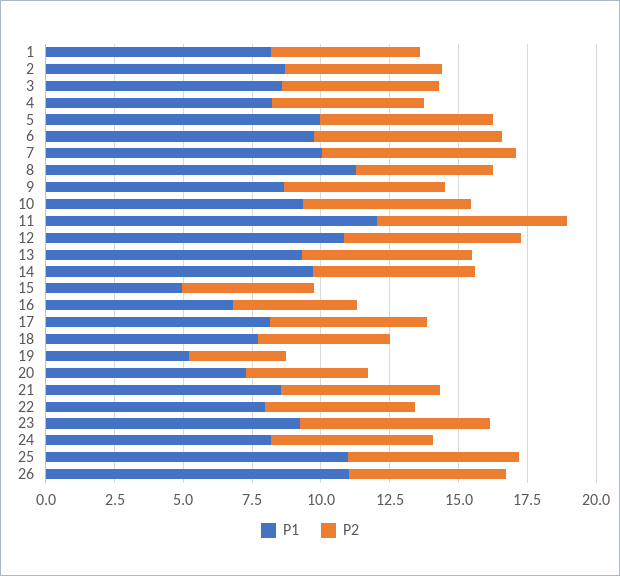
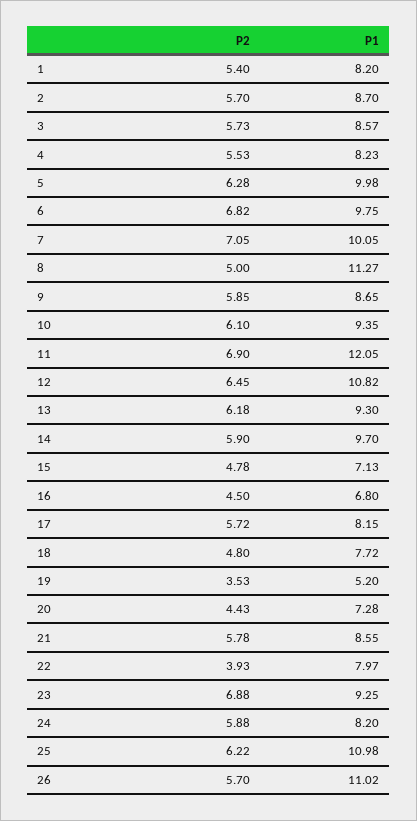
  {
    "P1": {
      "1": 8.2,
      "2": 8.7,
      "3": 8.57,
      "4": 8.23,
      "5": 9.98,
      "6": 9.75,
      "7": 10.05,
      "8": 11.27,
      "9": 8.65,
      "10": 9.35,
      "11": 12.05,
      "12": 10.82,
      "13": 9.3,
      "14": 9.7,
-     "15": 5,
+     "15": 7.13,
      "16": 6.8,
      "17": 8.15,
      "18": 7.72,
      "19": 5.2,
      "20": 7.28,
      "21": 8.55,
      "22": 7.97,
      "23": 9.25,
      "24": 8.2,
      "25": 10.98,
      "26": 11.02
    },
    "P2": {
      "1": 5.4,
      "2": 5.7,
      "3": 5.73,
      "4": 5.53,
      "5": 6.28,
      "6": 6.82,
      "7": 7.05,
      "8": 5,
      "9": 5.85,
      "10": 6.1,
      "11": 6.9,
      "12": 6.45,
      "13": 6.18,
      "14": 5.9,
      "15": 4.78,
      "16": 4.5,
      "17": 5.72,
      "18": 4.8,
      "19": 3.53,
      "20": 4.43,
      "21": 5.78,
-     "22": 5.5,
+     "22": 3.93,
      "23": 6.88,
      "24": 5.88,
      "25": 6.22,
      "26": 5.7
    }
  }

